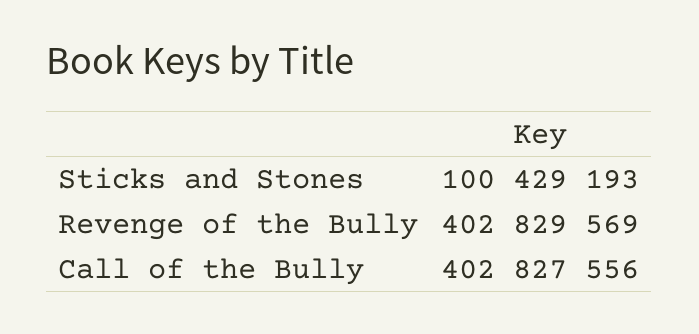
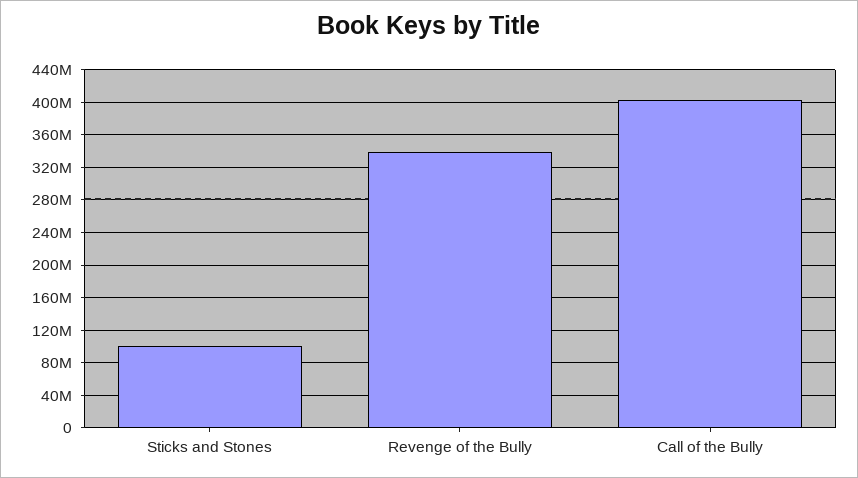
  {
    "Sticks and Stones": 100429193,
-   "Revenge of the Bully": 402829569,
+   "Revenge of the Bully": 340000000,
    "Call of the Bully": 402827556
  }

